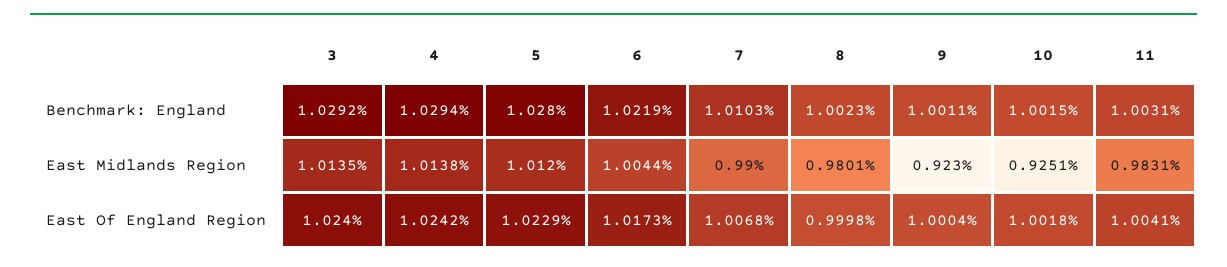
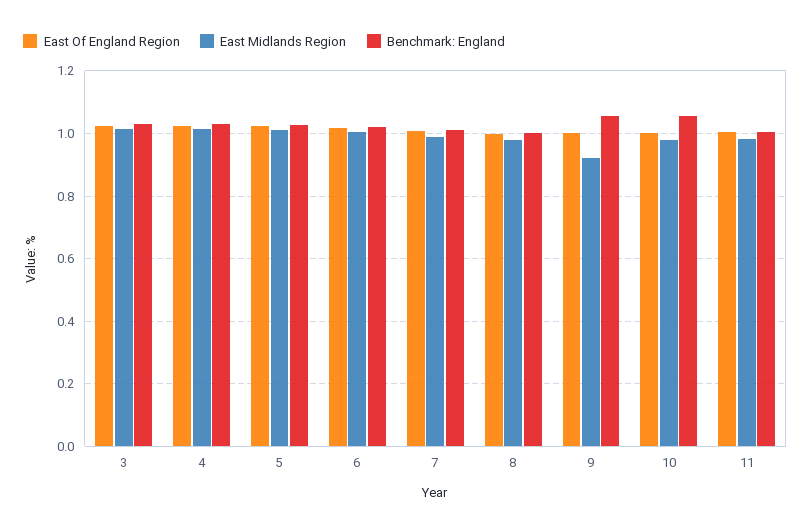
  {
    "Benchmark: England": {
      "3": 1.0292,
      "4": 1.0294,
      "5": 1.028,
      "6": 1.0219,
      "7": 1.0103,
      "8": 1.0023,
-     "9": 1.0011,
+     "9": 1.06,
-     "10": 1.0015,
+     "10": 1.06,
      "11": 1.0031
    },
    "East Midlands Region": {
      "3": 1.0135,
      "4": 1.0138,
      "5": 1.012,
      "6": 1.0044,
      "7": 0.99,
      "8": 0.9801,
      "9": 0.923,
-     "10": 0.9251,
+     "10": 0.98,
      "11": 0.9831
    },
    "East Of England Region": {
      "3": 1.024,
      "4": 1.0242,
      "5": 1.0229,
      "6": 1.0173,
      "7": 1.0068,
      "8": 0.9998,
      "9": 1.0004,
      "10": 1.0018,
      "11": 1.0041
    }
  }

